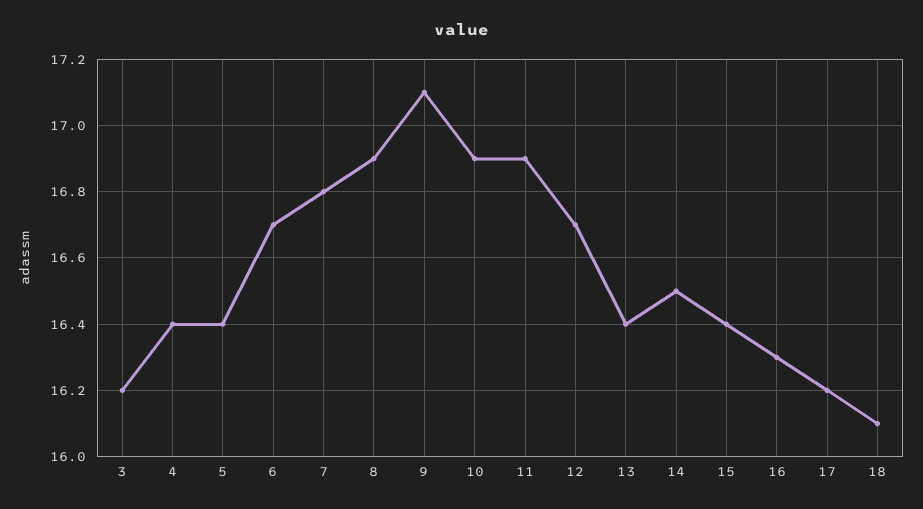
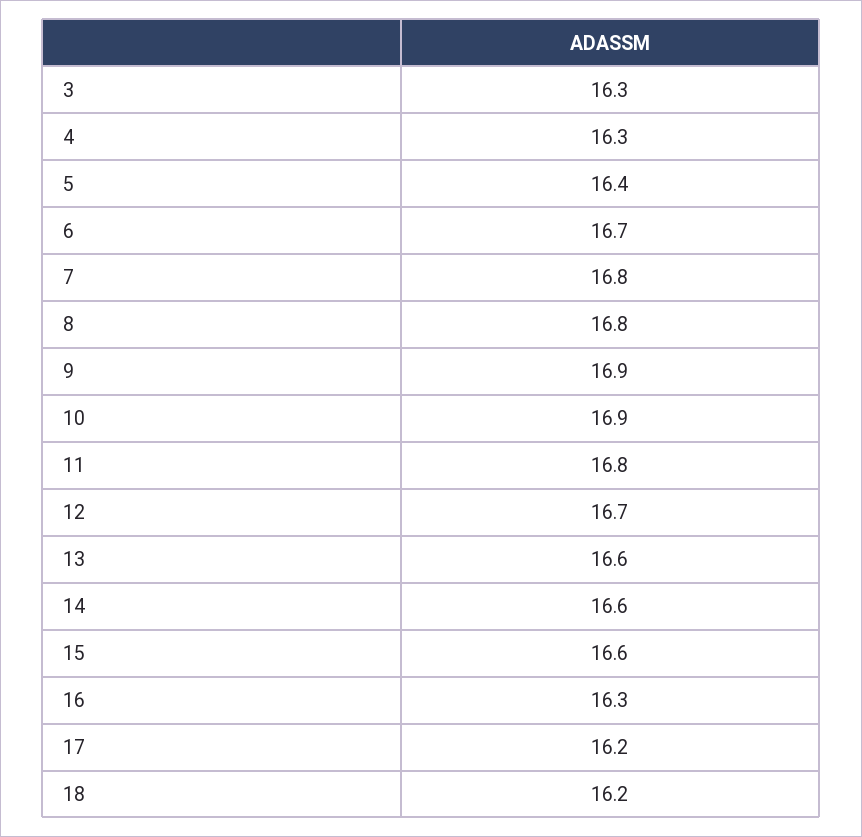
  {
-   "3": 16.2,
+   "3": 16.3,
-   "4": 16.4,
+   "4": 16.3,
    "5": 16.4,
    "6": 16.7,
    "7": 16.8,
-   "8": 16.9,
+   "8": 16.8,
-   "9": 17.1,
+   "9": 16.9,
    "10": 16.9,
-   "11": 16.9,
+   "11": 16.8,
    "12": 16.7,
-   "13": 16.4,
+   "13": 16.6,
-   "14": 16.5,
+   "14": 16.6,
-   "15": 16.4,
+   "15": 16.6,
    "16": 16.3,
    "17": 16.2,
-   "18": 16.1
+   "18": 16.2
  }

